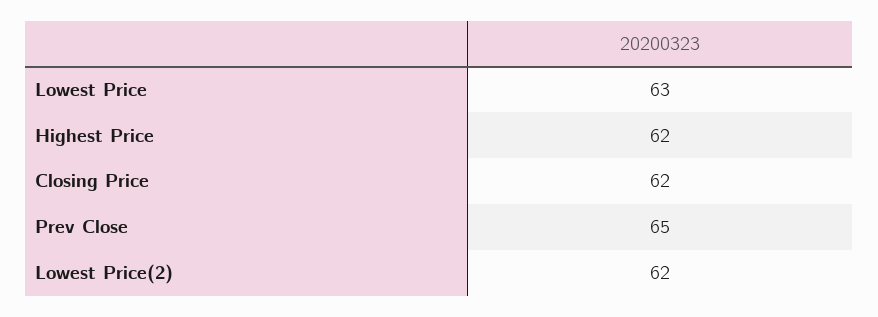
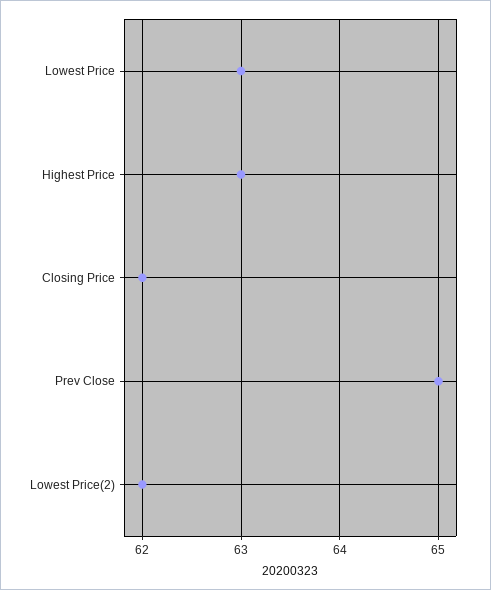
  {
    "Lowest Price": 63,
-   "Highest Price": 62,
+   "Highest Price": 63,
    "Closing Price": 62,
    "Prev Close": 65,
    "Lowest Price(2)": 62
  }

